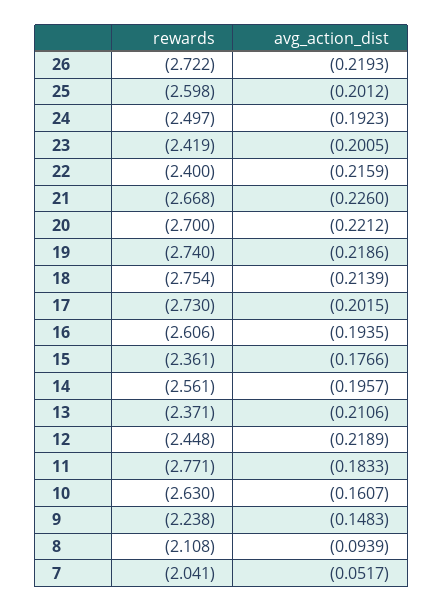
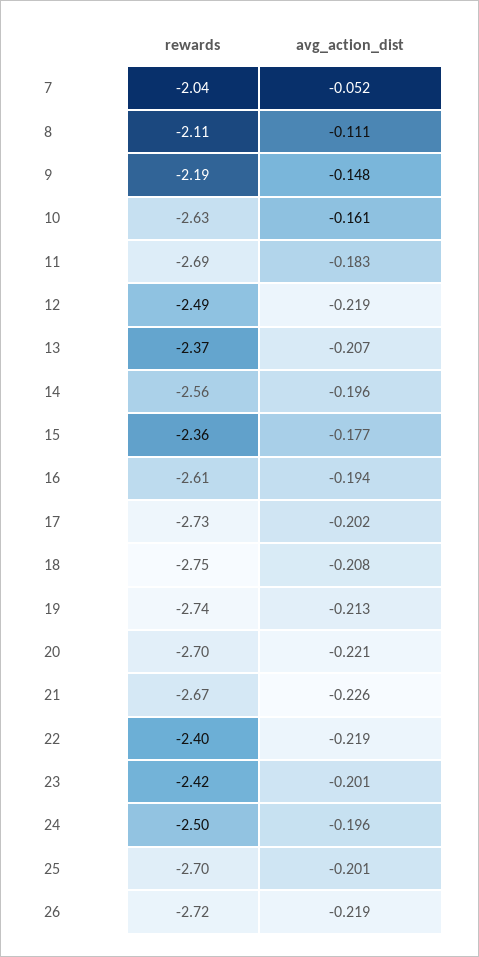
  {
    "rewards": {
      "26": -2.722,
-     "25": -2.598,
+     "25": -2.7,
      "24": -2.497,
      "23": -2.419,
      "22": -2.4,
      "21": -2.668,
      "20": -2.7,
      "19": -2.74,
      "18": -2.754,
      "17": -2.73,
      "16": -2.606,
      "15": -2.361,
      "14": -2.561,
      "13": -2.371,
-     "12": -2.448,
+     "12": -2.49,
-     "11": -2.771,
+     "11": -2.69,
      "10": -2.63,
-     "9": -2.238,
+     "9": -2.19,
      "8": -2.108,
      "7": -2.041
    },
    "avg_action_dist": {
      "26": -0.2193,
      "25": -0.2012,
-     "24": -0.1923,
+     "24": -0.196,
      "23": -0.2005,
-     "22": -0.2159,
+     "22": -0.219,
      "21": -0.226,
      "20": -0.2212,
-     "19": -0.2186,
+     "19": -0.213,
-     "18": -0.2139,
+     "18": -0.208,
      "17": -0.2015,
      "16": -0.1935,
      "15": -0.1766,
      "14": -0.1957,
-     "13": -0.2106,
+     "13": -0.207,
      "12": -0.2189,
      "11": -0.1833,
      "10": -0.1607,
      "9": -0.1483,
-     "8": -0.0939,
+     "8": -0.111,
      "7": -0.0517
    }
  }

